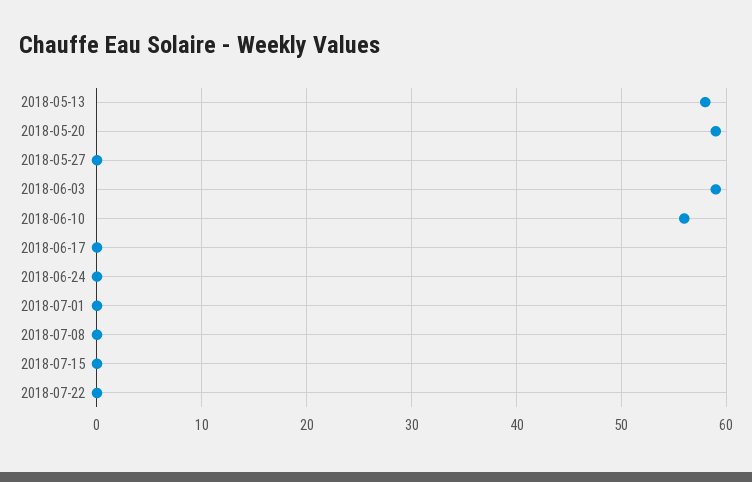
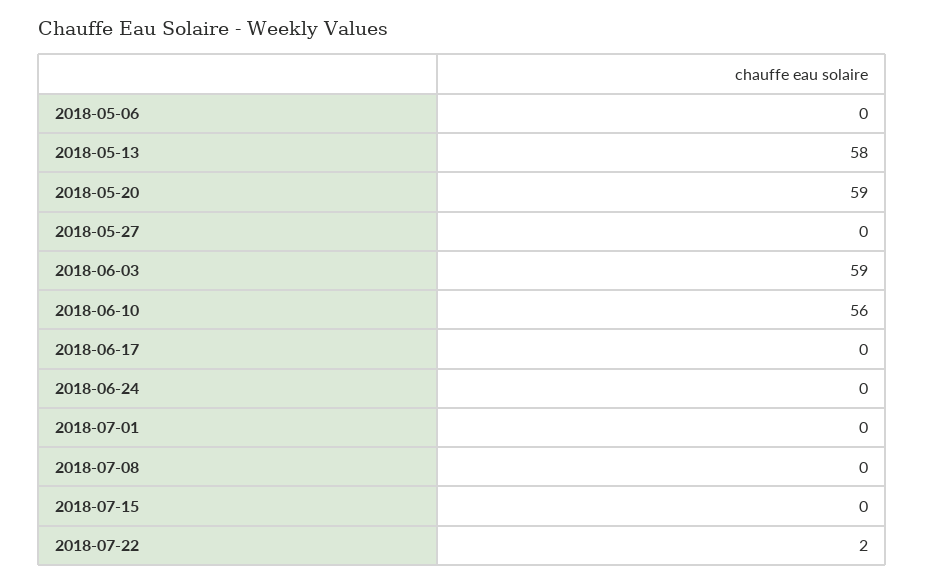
  {
    "2018-05-13": 58,
    "2018-05-20": 59,
    "2018-05-27": 0,
    "2018-06-03": 59,
    "2018-06-10": 56,
    "2018-06-17": 0,
    "2018-06-24": 0,
    "2018-07-01": 0,
    "2018-07-08": 0,
    "2018-07-15": 0,
-   "2018-07-22": 0
+   "2018-07-22": 2,
+   "2018-05-06": 0
  }

